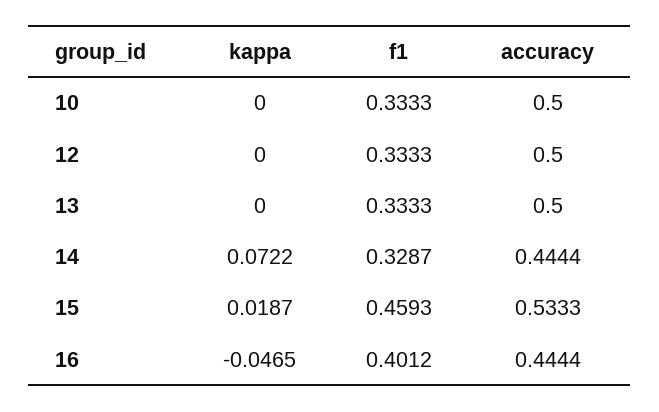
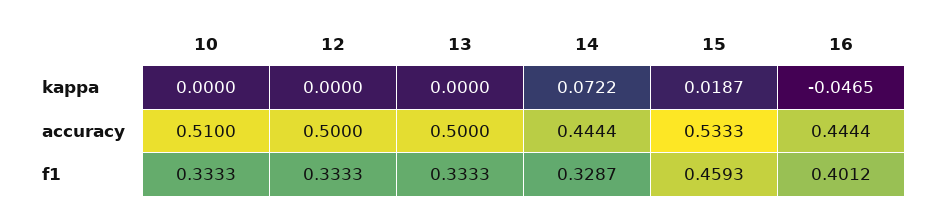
  {
    "kappa": {
      "10": 0,
      "12": 0,
      "13": 0,
      "14": 0.0722,
      "15": 0.0187,
      "16": -0.0465
    },
    "f1": {
      "10": 0.3333,
      "12": 0.3333,
      "13": 0.3333,
      "14": 0.3287,
      "15": 0.4593,
      "16": 0.4012
    },
    "accuracy": {
-     "10": 0.5,
+     "10": 0.51,
      "12": 0.5,
      "13": 0.5,
      "14": 0.4444,
      "15": 0.5333,
      "16": 0.4444
    }
  }

